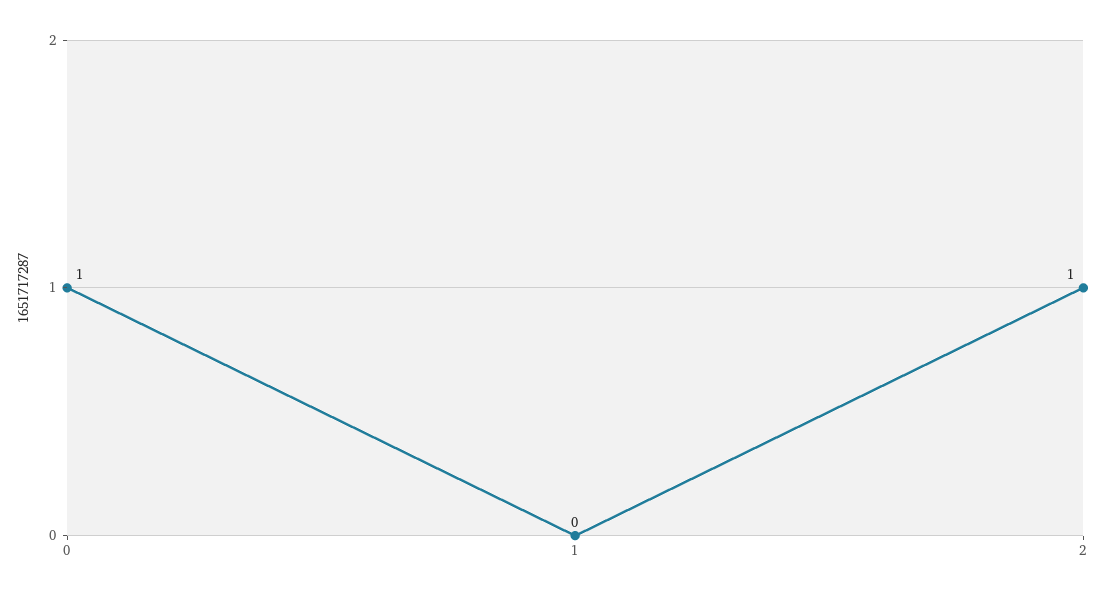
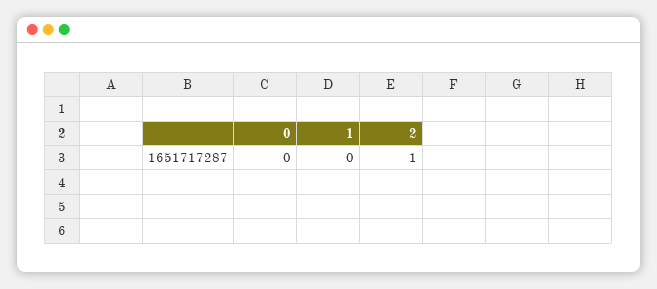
  {
-   "0": 1,
+   "0": 0,
    "1": 0,
    "2": 1
  }

